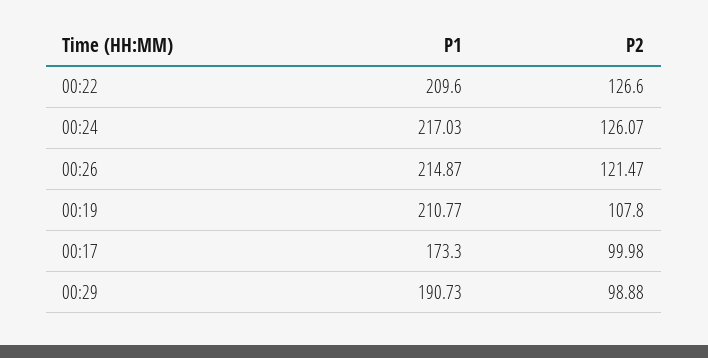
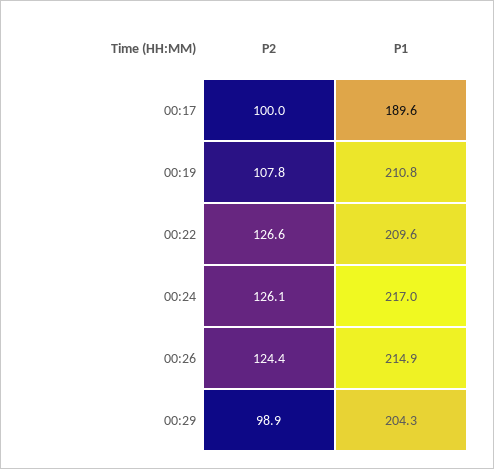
  {
    "P1": {
      "00:22": 209.6,
      "00:24": 217.03,
      "00:26": 214.87,
      "00:19": 210.77,
-     "00:17": 173.3,
+     "00:17": 189.6,
-     "00:29": 190.73
+     "00:29": 204.3
    },
    "P2": {
      "00:22": 126.6,
      "00:24": 126.07,
-     "00:26": 121.47,
+     "00:26": 124.4,
      "00:19": 107.8,
      "00:17": 99.98,
      "00:29": 98.88
    }
  }

